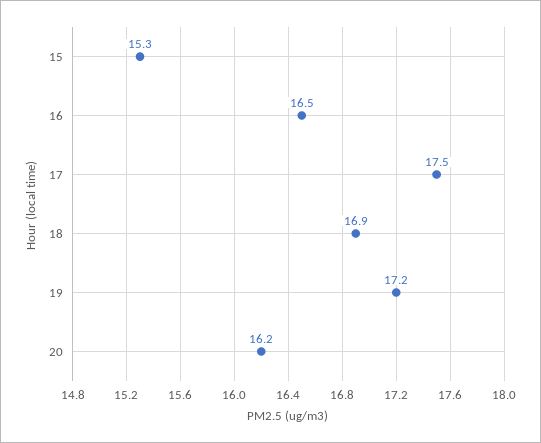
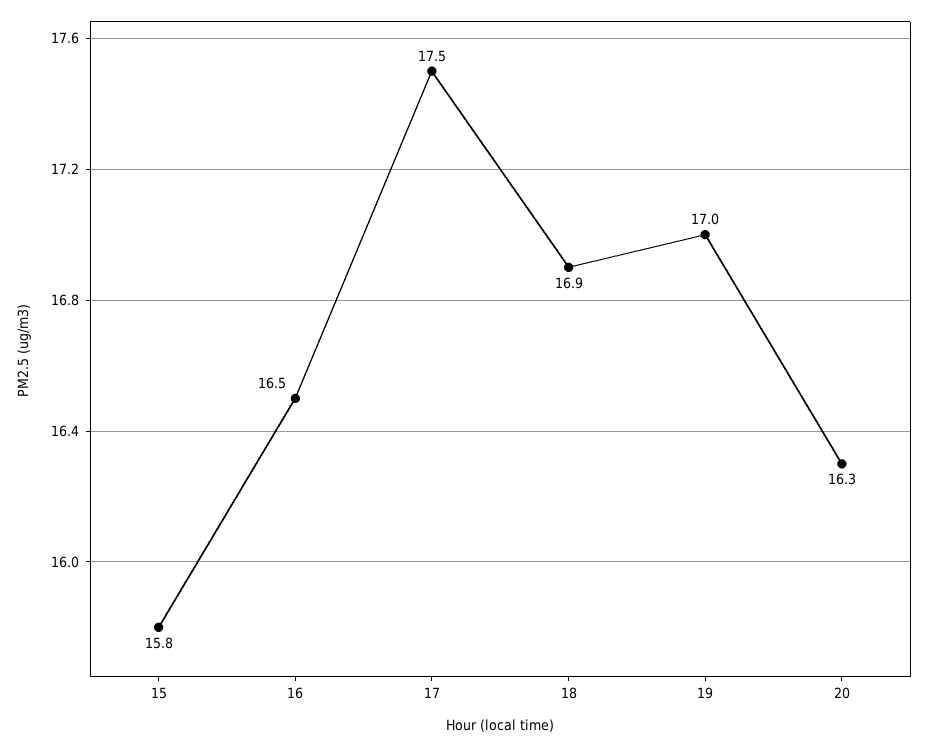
  {
-   "15": 15.3,
+   "15": 15.8,
    "16": 16.5,
    "17": 17.5,
    "18": 16.9,
-   "19": 17.2,
+   "19": 17,
-   "20": 16.2
+   "20": 16.3
  }

